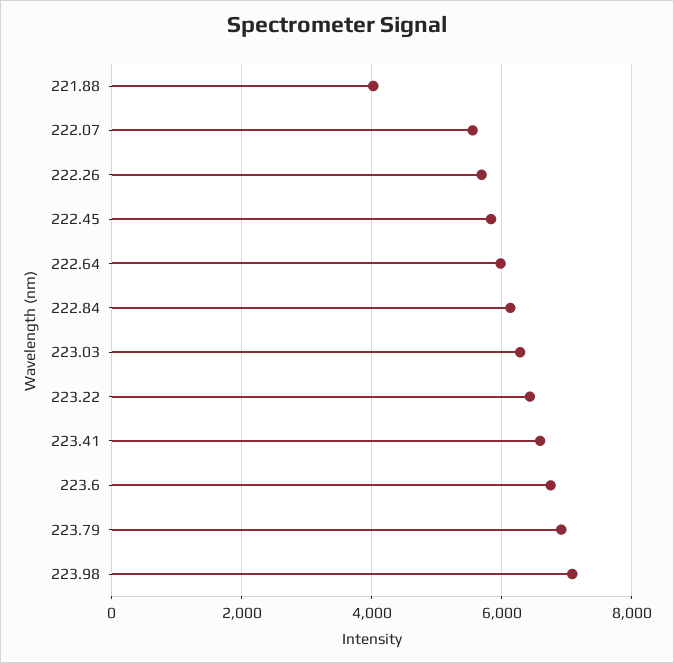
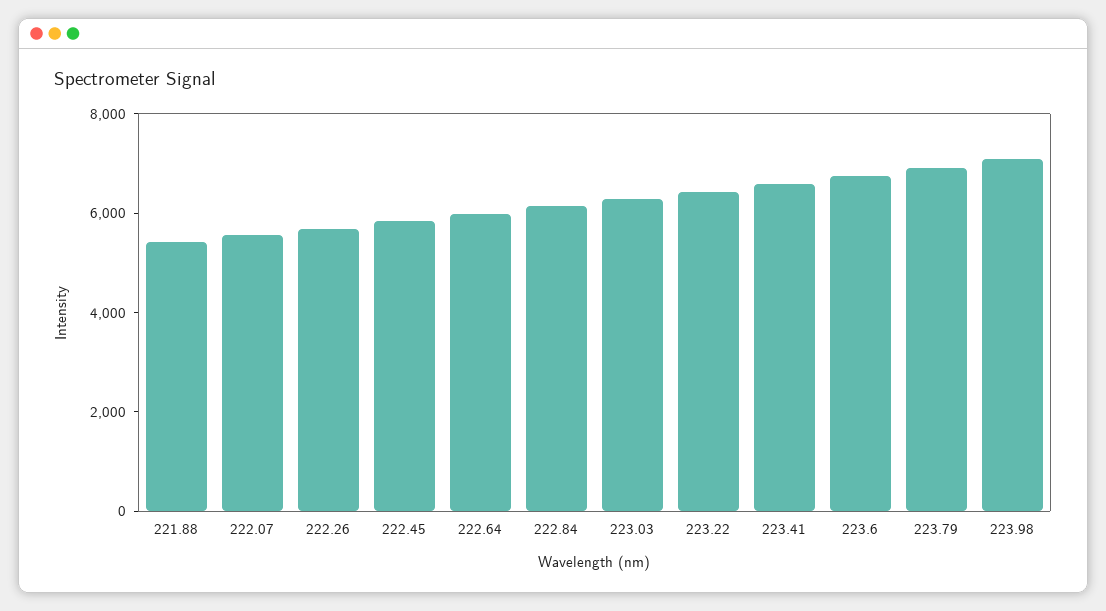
  {
-   "221.88": 4000,
+   "221.88": 5500,
    "222.07": 5600,
    "222.26": 5600,
    "222.45": 5800,
    "222.64": 6000,
    "222.84": 6200,
    "223.03": 6200,
    "223.22": 6400,
    "223.41": 6600,
    "223.6": 6800,
    "223.79": 7000,
    "223.98": 7000
  }

